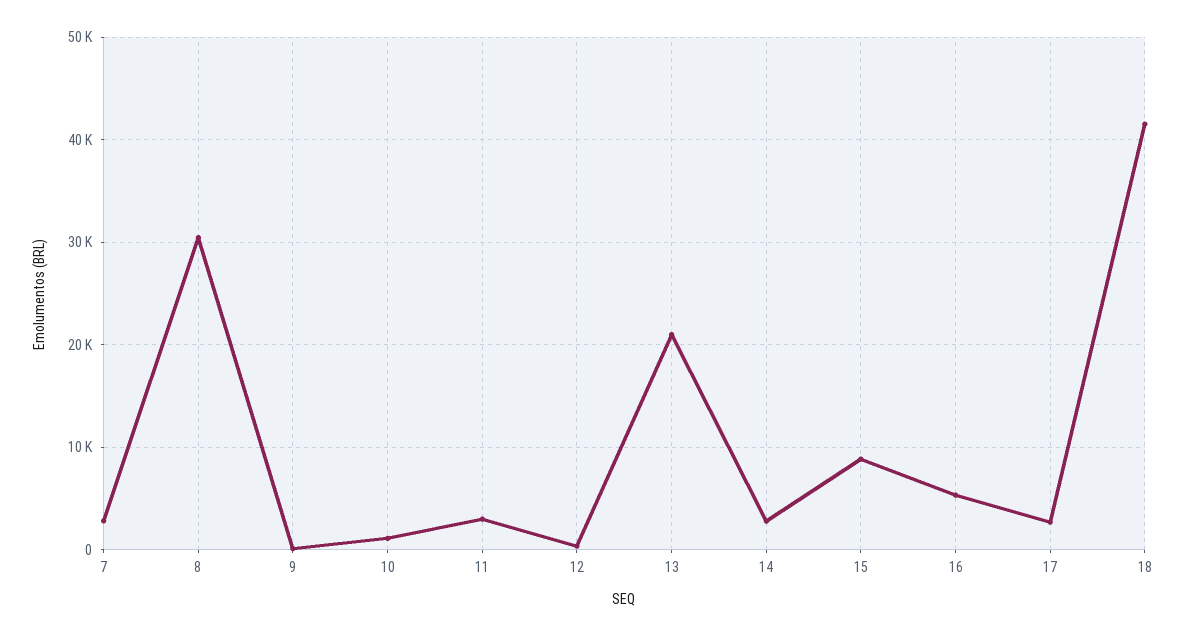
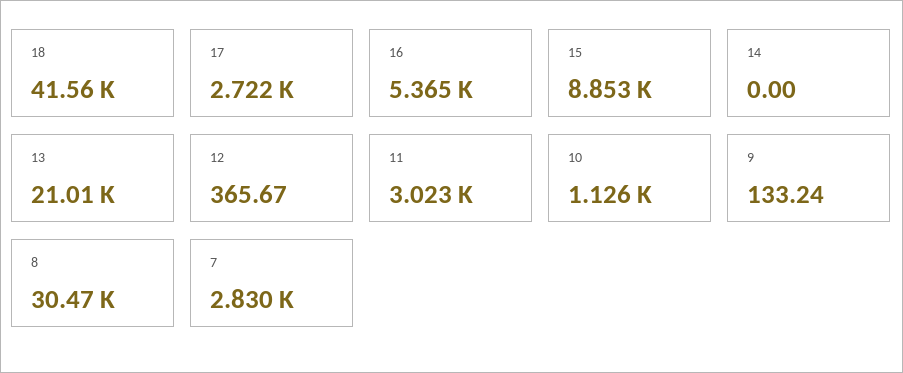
  {
    "7": 2830,
    "8": 30470,
    "9": 133.24,
    "10": 1126,
    "11": 3023,
    "12": 365.67,
    "13": 21010,
-   "14": 3000,
+   "14": 0,
    "15": 8853,
    "16": 5365,
    "17": 2722,
    "18": 41560
  }

